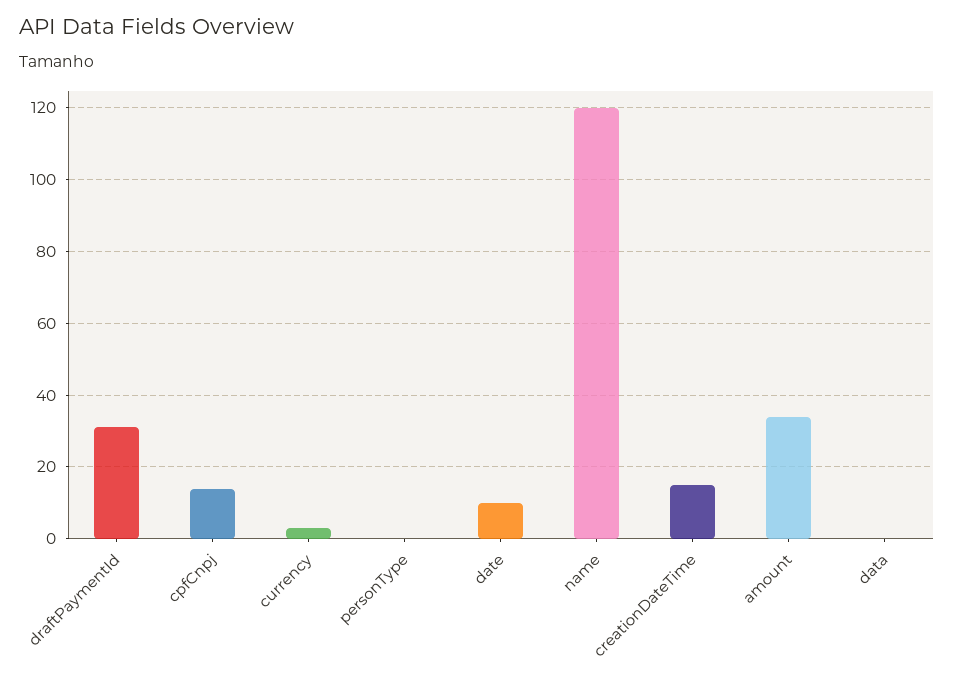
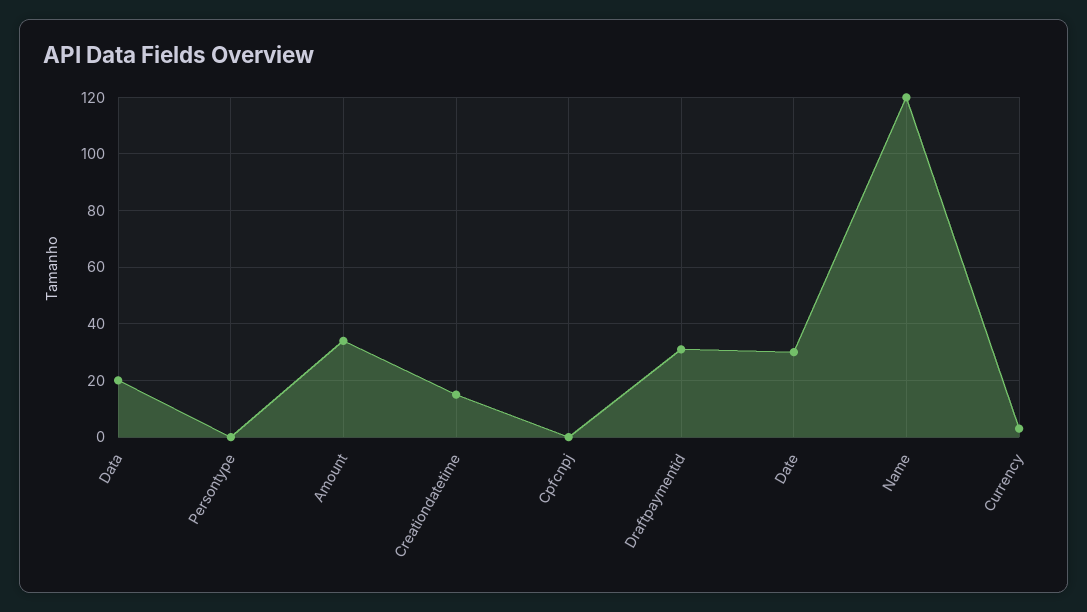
  {
    "draftPaymentId": 30,
-   "cpfCnpj": 15,
+   "cpfCnpj": 0,
    "currency": 5,
    "personType": 0,
-   "date": 10,
+   "date": 30,
    "name": 120,
    "creationDateTime": 15,
    "amount": 35,
-   "data": 0
+   "data": 20
  }

